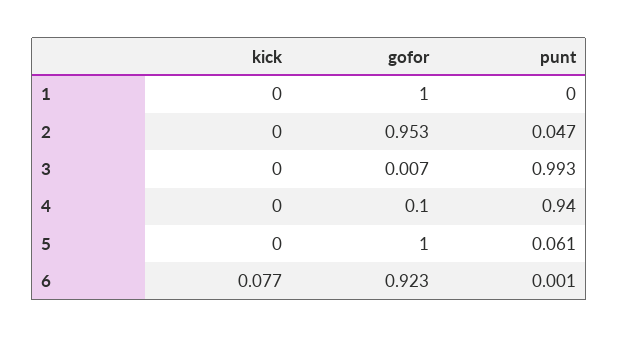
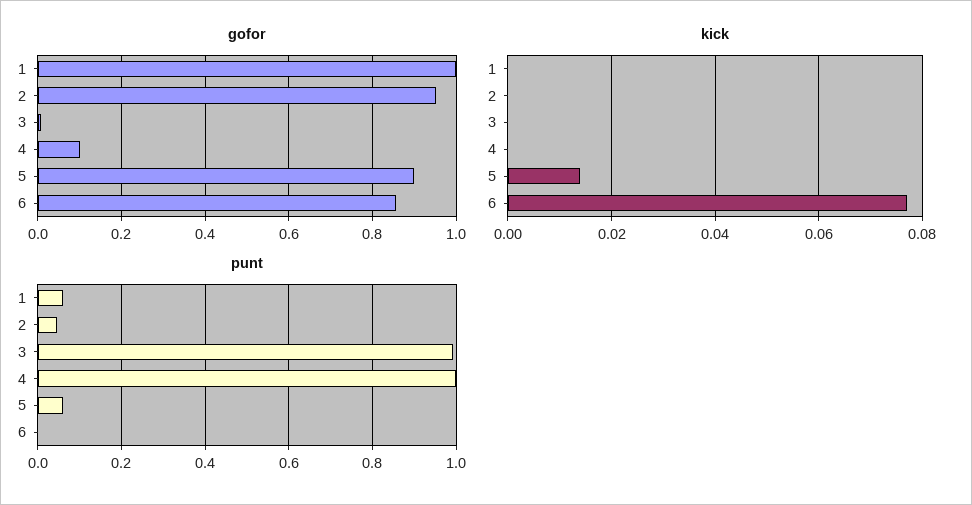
  {
    "kick": {
      "1": 0,
      "2": 0,
      "3": 0,
      "4": 0,
-     "5": 0,
+     "5": 0.015,
      "6": 0.077
    },
    "gofor": {
      "1": 1,
      "2": 0.953,
      "3": 0.007,
      "4": 0.1,
-     "5": 1,
+     "5": 0.9,
-     "6": 0.923
+     "6": 0.86
    },
    "punt": {
-     "1": 0,
+     "1": 0.06,
      "2": 0.047,
      "3": 0.993,
-     "4": 0.94,
+     "4": 1,
      "5": 0.061,
      "6": 0.001
    }
  }

